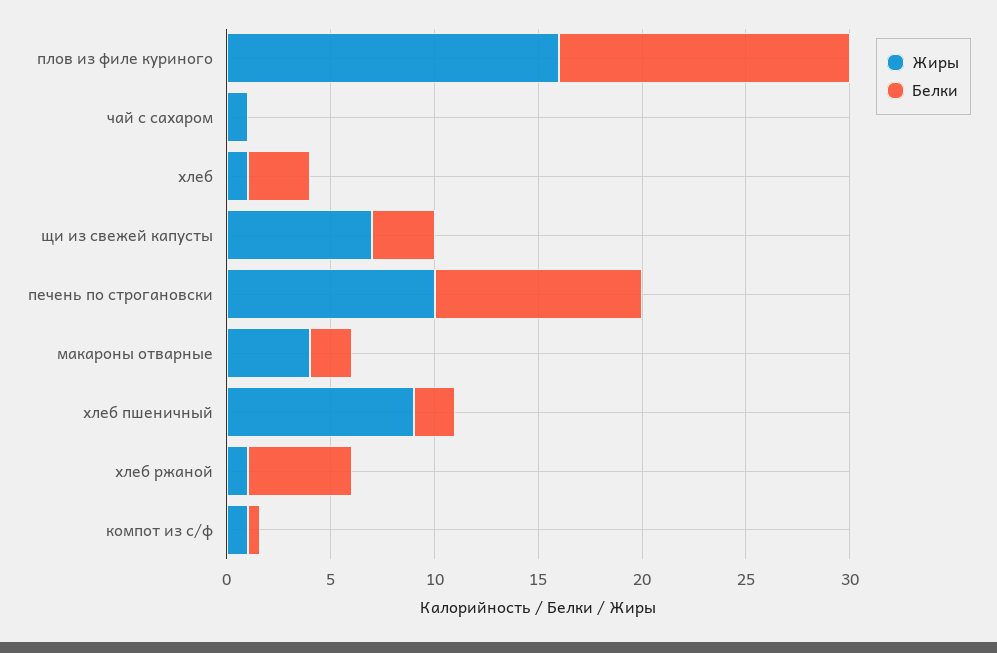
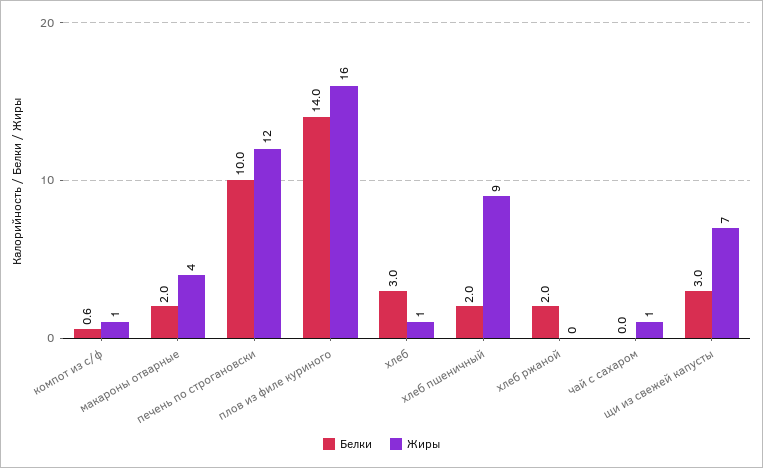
  {
    "Жиры": {
      "плов из филе куриного": 16,
      "чай с сахаром": 1,
      "хлеб": 1,
      "щи из свежей капусты": 7,
-     "печень по строгановски": 10,
+     "печень по строгановски": 12,
      "макароны отварные": 4,
      "хлеб пшеничный": 9,
-     "хлеб ржаной": 1,
+     "хлеб ржаной": 0,
      "компот из с/ф": 1
    },
    "Белки": {
      "плов из филе куриного": 14,
      "чай с сахаром": 0,
      "хлеб": 3,
      "щи из свежей капусты": 3,
      "печень по строгановски": 10,
      "макароны отварные": 2,
      "хлеб пшеничный": 2,
-     "хлеб ржаной": 5,
+     "хлеб ржаной": 2,
      "компот из с/ф": 0.6
    }
  }

